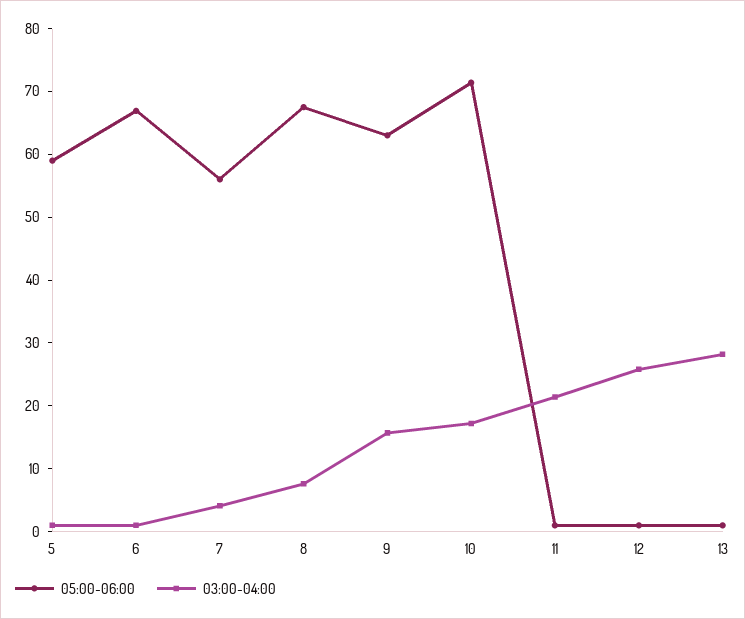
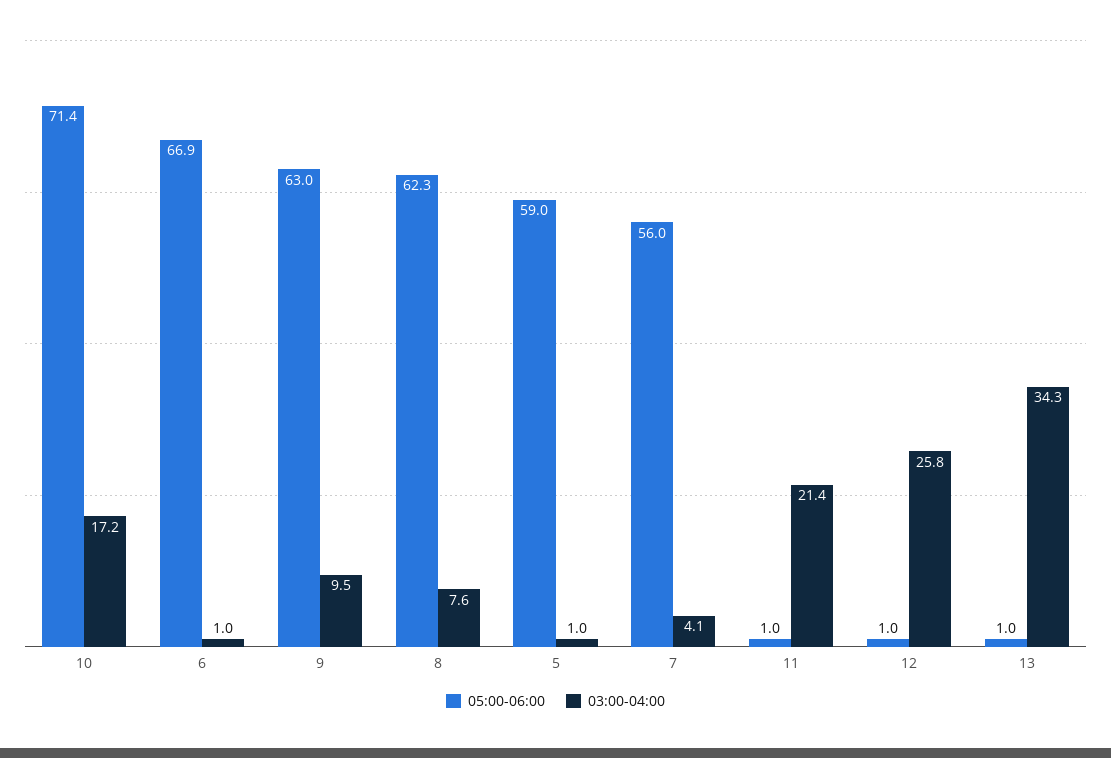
  {
    "05:00-06:00": {
      "5": 59,
      "6": 66.9,
      "7": 56,
-     "8": 68,
+     "8": 62.3,
      "9": 63,
      "10": 71.4,
      "11": 1,
      "12": 1,
      "13": 1
    },
    "03:00-04:00": {
      "5": 1,
      "6": 1,
      "7": 4.1,
      "8": 7.6,
-     "9": 16,
+     "9": 9.5,
      "10": 17.2,
      "11": 21.4,
      "12": 25.8,
-     "13": 28
+     "13": 34.3
    }
  }

